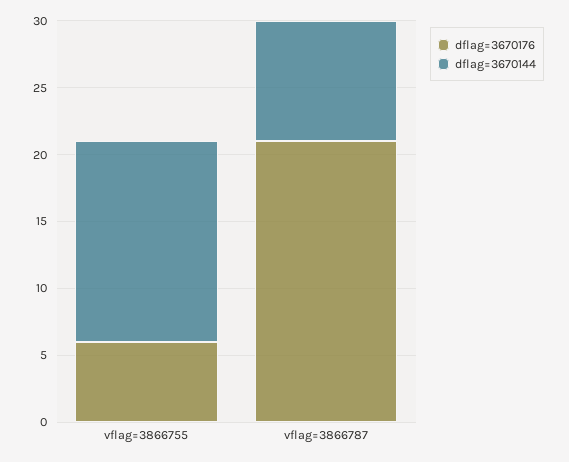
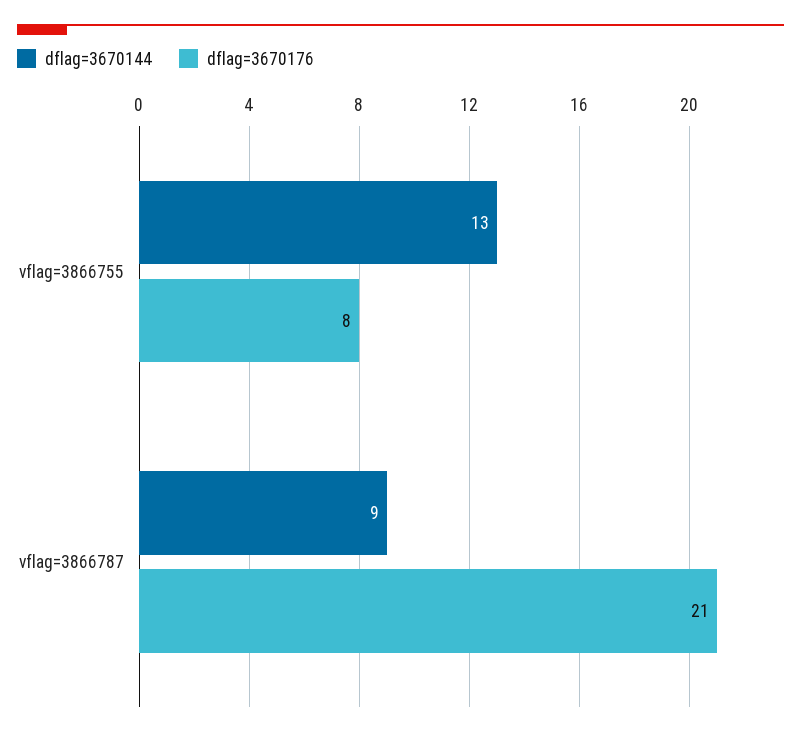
  {
    "dflag=3670176": {
-     "vflag=3866755": 6,
+     "vflag=3866755": 8,
      "vflag=3866787": 21
    },
    "dflag=3670144": {
-     "vflag=3866755": 15,
+     "vflag=3866755": 13,
      "vflag=3866787": 9
    }
  }

